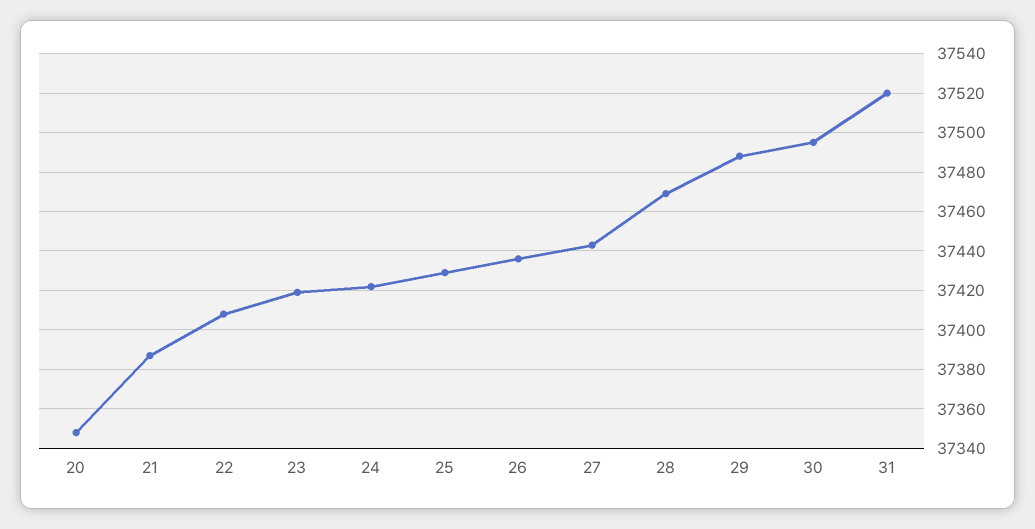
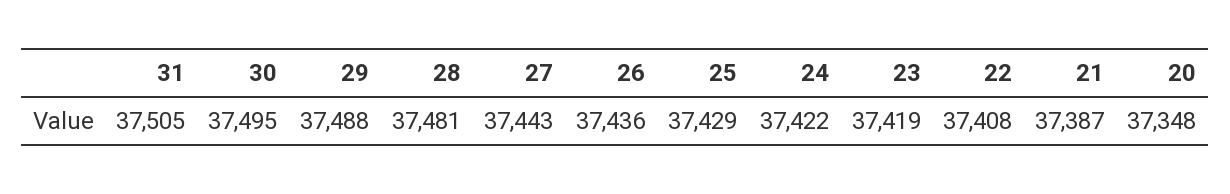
  {
    "20": 37348,
    "21": 37387,
    "22": 37408,
    "23": 37419,
    "24": 37422,
    "25": 37429,
    "26": 37436,
    "27": 37443,
-   "28": 37470,
+   "28": 37481,
    "29": 37488,
    "30": 37495,
-   "31": 37520
+   "31": 37505
  }

